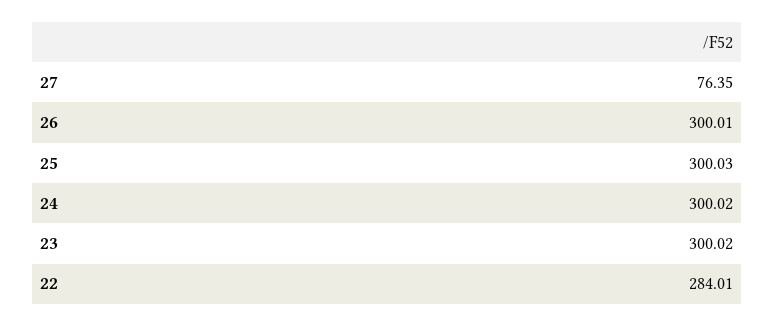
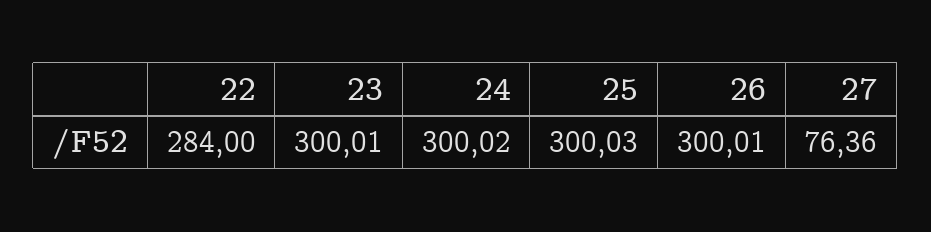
  {
-   "27": 76.35,
+   "27": 76.36,
    "26": 300.01,
    "25": 300.03,
    "24": 300.02,
-   "23": 300.02,
+   "23": 300.01,
-   "22": 284.01
+   "22": 284
  }

